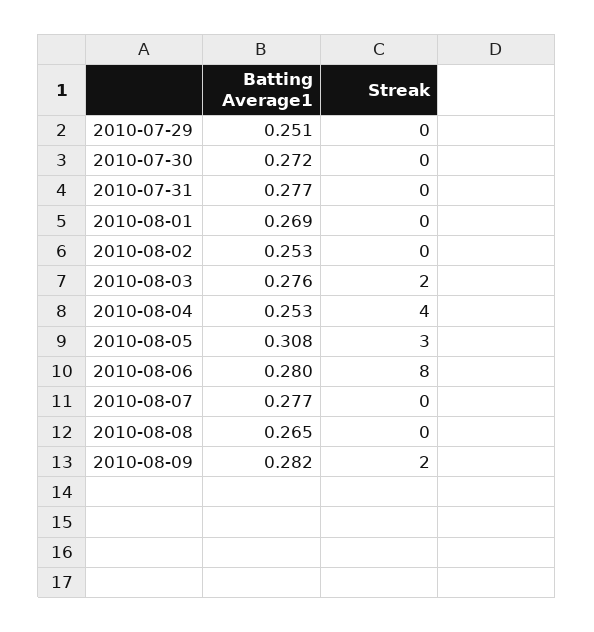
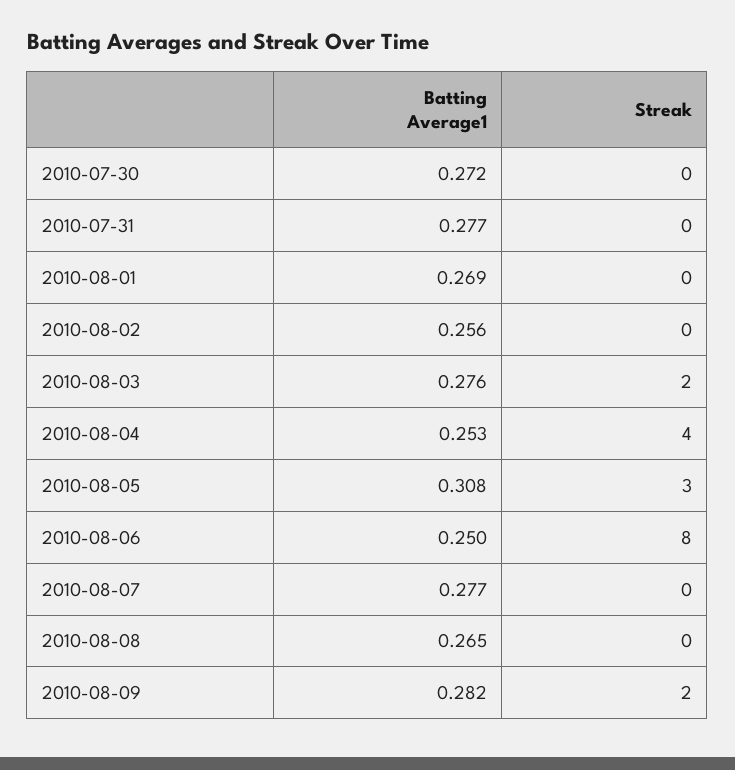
  {
    "Batting Average1": {
-     "2010-07-29": 0.251,
      "2010-07-30": 0.272,
      "2010-07-31": 0.277,
      "2010-08-01": 0.269,
-     "2010-08-02": 0.253,
+     "2010-08-02": 0.256,
      "2010-08-03": 0.276,
      "2010-08-04": 0.253,
      "2010-08-05": 0.308,
-     "2010-08-06": 0.28,
+     "2010-08-06": 0.25,
      "2010-08-07": 0.277,
      "2010-08-08": 0.265,
      "2010-08-09": 0.282
    },
    "Streak": {
-     "2010-07-29": 0,
      "2010-07-30": 0,
      "2010-07-31": 0,
      "2010-08-01": 0,
      "2010-08-02": 0,
      "2010-08-03": 2,
      "2010-08-04": 4,
      "2010-08-05": 3,
      "2010-08-06": 8,
      "2010-08-07": 0,
      "2010-08-08": 0,
      "2010-08-09": 2
    }
  }

